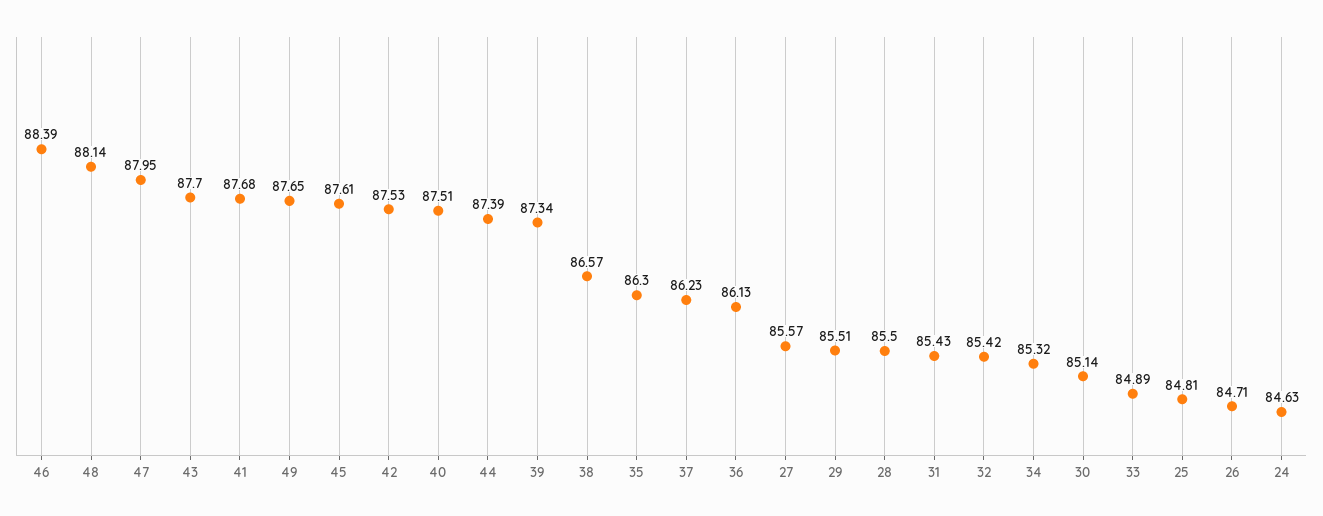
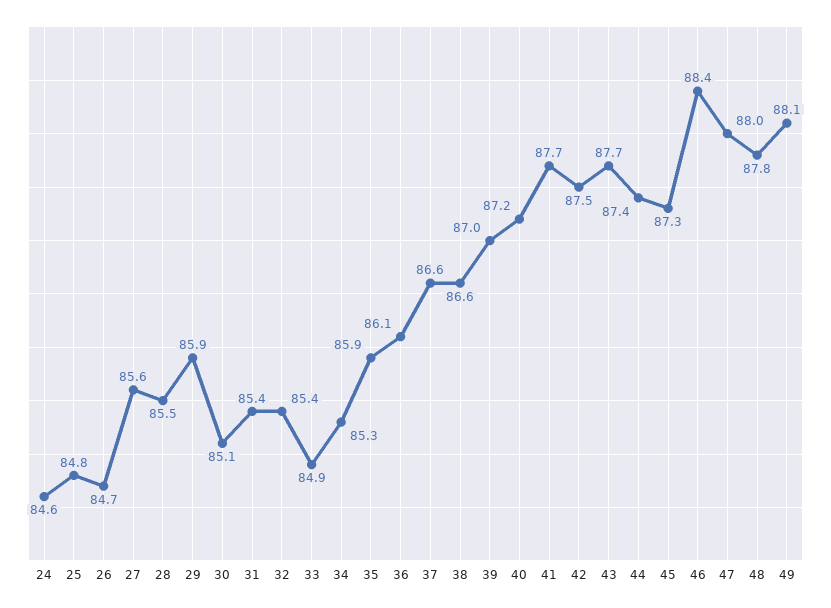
  {
    "46": 88.39,
-   "48": 88.14,
+   "48": 87.8,
    "47": 87.95,
    "43": 87.7,
    "41": 87.68,
-   "49": 87.65,
+   "49": 88.1,
-   "45": 87.61,
+   "45": 87.3,
    "42": 87.53,
-   "40": 87.51,
+   "40": 87.2,
    "44": 87.39,
-   "39": 87.34,
+   "39": 87,
    "38": 86.57,
-   "35": 86.3,
+   "35": 85.9,
-   "37": 86.23,
+   "37": 86.6,
    "36": 86.13,
    "27": 85.57,
-   "29": 85.51,
+   "29": 85.9,
    "28": 85.5,
    "31": 85.43,
    "32": 85.42,
    "34": 85.32,
    "30": 85.14,
    "33": 84.89,
    "25": 84.81,
    "26": 84.71,
    "24": 84.63
  }

